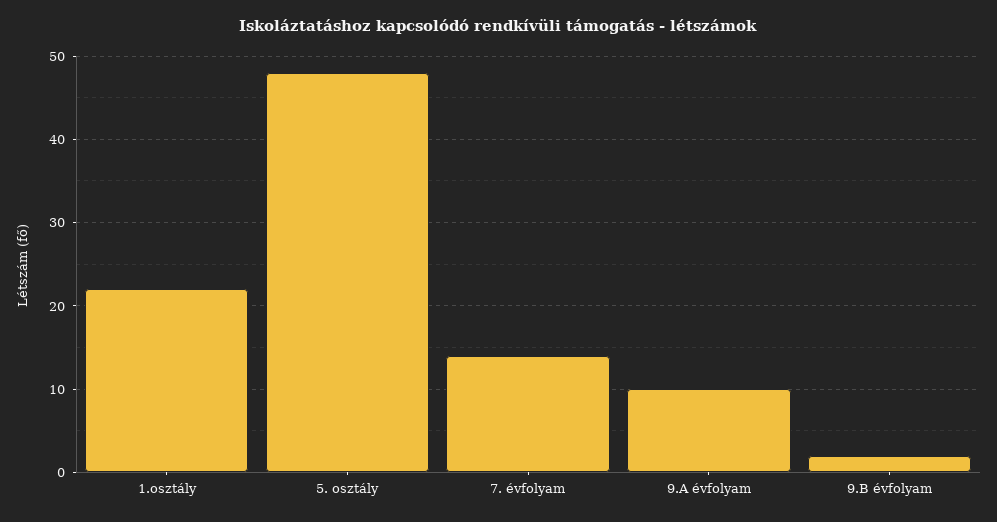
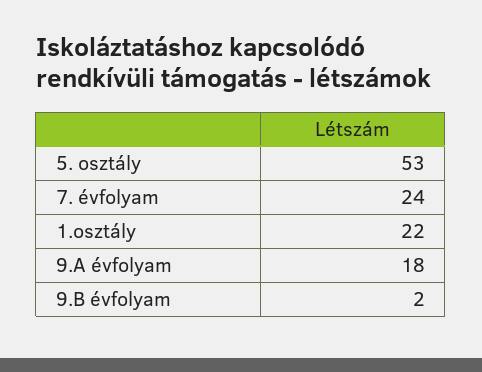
  {
    "1.osztály": 22,
-   "5. osztály": 48,
+   "5. osztály": 53,
-   "7. évfolyam": 14,
+   "7. évfolyam": 24,
-   "9.A évfolyam": 10,
+   "9.A évfolyam": 18,
    "9.B évfolyam": 2
  }

